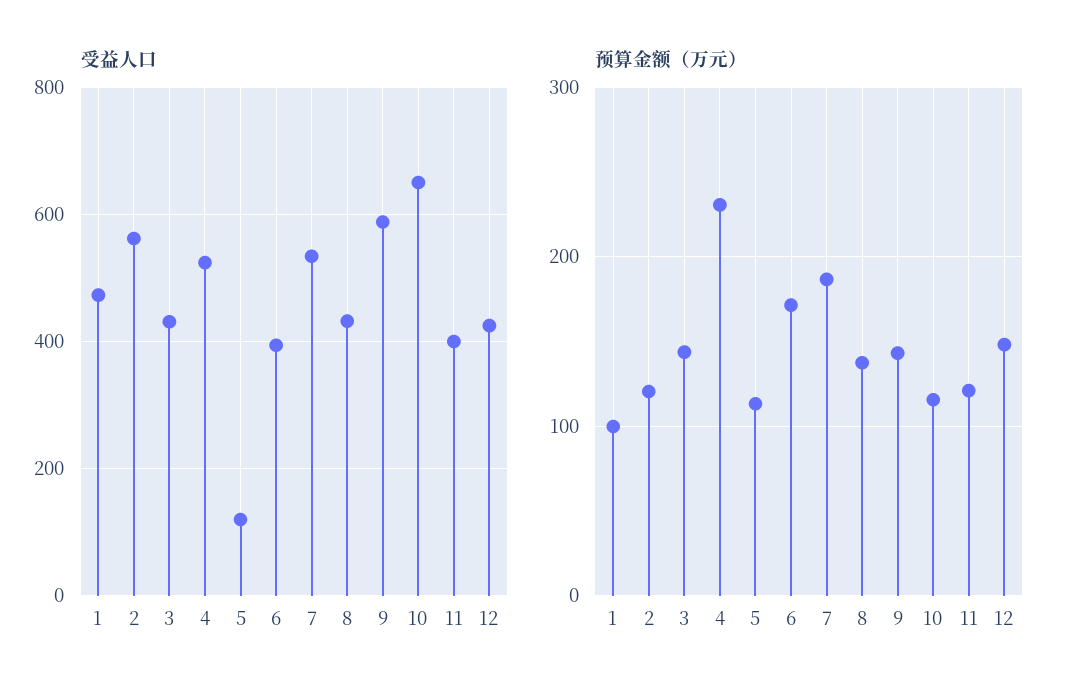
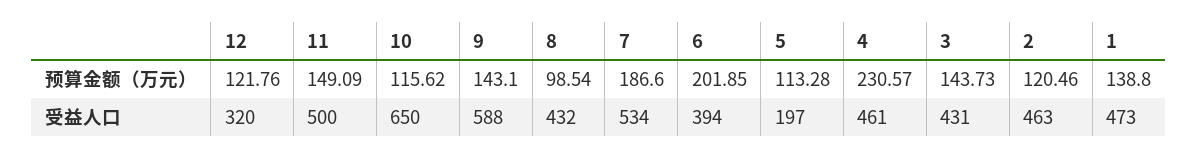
  {
    "受益人口": {
      "1": 473,
-     "2": 560,
+     "2": 463,
      "3": 431,
-     "4": 520,
+     "4": 461,
-     "5": 120,
+     "5": 197,
      "6": 394,
      "7": 534,
      "8": 432,
      "9": 588,
      "10": 650,
-     "11": 400,
+     "11": 500,
-     "12": 420
+     "12": 320
    },
    "预算金额（万元）": {
-     "1": 100,
+     "1": 138.8,
      "2": 120.46,
      "3": 143.73,
      "4": 230.57,
      "5": 113.28,
-     "6": 170,
+     "6": 201.85,
      "7": 186.6,
-     "8": 140,
+     "8": 98.54,
      "9": 143.1,
      "10": 115.62,
-     "11": 120,
+     "11": 149.09,
-     "12": 150
+     "12": 121.76
    }
  }

